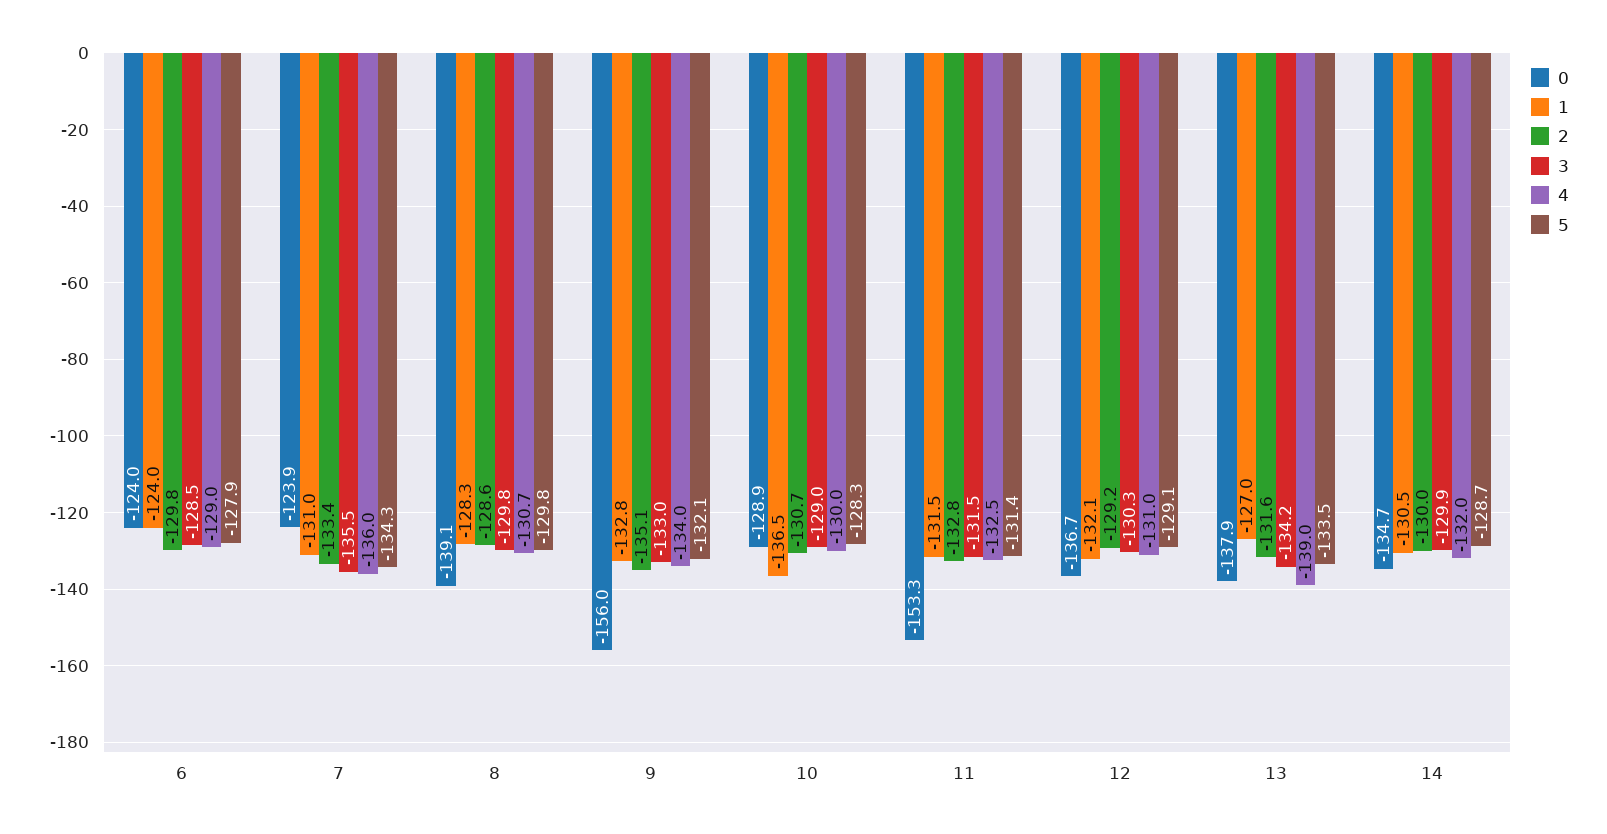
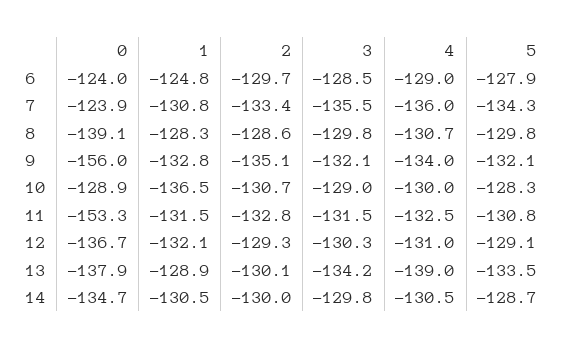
  {
    "0": {
      "6": -124,
      "7": -123.9,
      "8": -139.1,
      "9": -156,
      "10": -128.9,
      "11": -153.3,
      "12": -136.7,
      "13": -137.9,
      "14": -134.7
    },
    "1": {
-     "6": -124,
+     "6": -124.8,
-     "7": -131,
+     "7": -130.8,
      "8": -128.3,
      "9": -132.8,
      "10": -136.5,
      "11": -131.5,
      "12": -132.1,
-     "13": -127,
+     "13": -128.9,
      "14": -130.5
    },
    "2": {
-     "6": -129.8,
+     "6": -129.7,
      "7": -133.4,
      "8": -128.6,
      "9": -135.1,
      "10": -130.7,
      "11": -132.8,
-     "12": -129.2,
+     "12": -129.3,
-     "13": -131.6,
+     "13": -130.1,
      "14": -130
    },
    "3": {
      "6": -128.5,
      "7": -135.5,
      "8": -129.8,
-     "9": -133,
+     "9": -132.1,
      "10": -129,
      "11": -131.5,
      "12": -130.3,
      "13": -134.2,
-     "14": -129.9
+     "14": -129.8
    },
    "4": {
      "6": -129,
      "7": -136,
      "8": -130.7,
      "9": -134,
      "10": -130,
      "11": -132.5,
      "12": -131,
      "13": -139,
-     "14": -132
+     "14": -130.5
    },
    "5": {
      "6": -127.9,
      "7": -134.3,
      "8": -129.8,
      "9": -132.1,
      "10": -128.3,
-     "11": -131.4,
+     "11": -130.8,
      "12": -129.1,
      "13": -133.5,
      "14": -128.7
    }
  }

